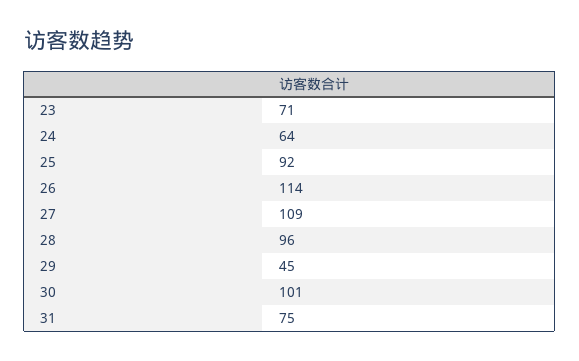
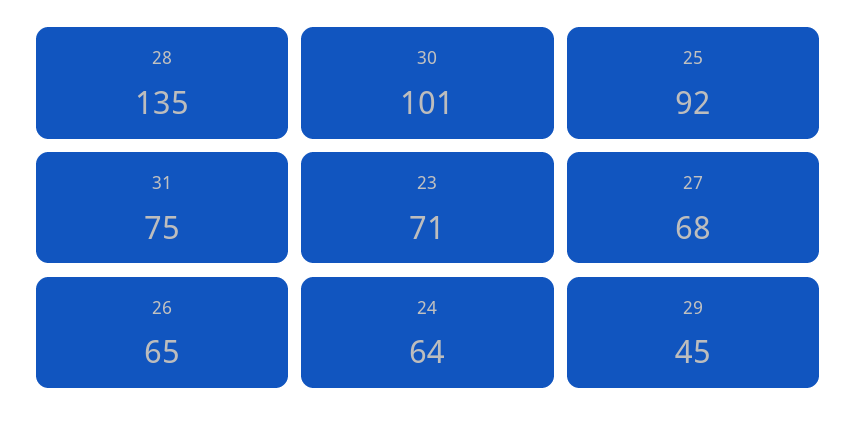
  {
    "23": 71,
    "24": 64,
    "25": 92,
-   "26": 114,
+   "26": 65,
-   "27": 109,
+   "27": 68,
-   "28": 96,
+   "28": 135,
    "29": 45,
    "30": 101,
    "31": 75
  }

